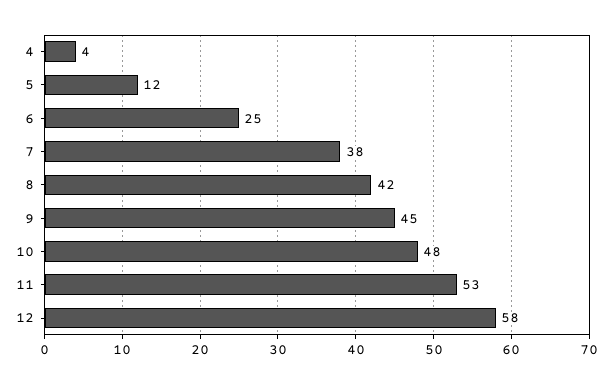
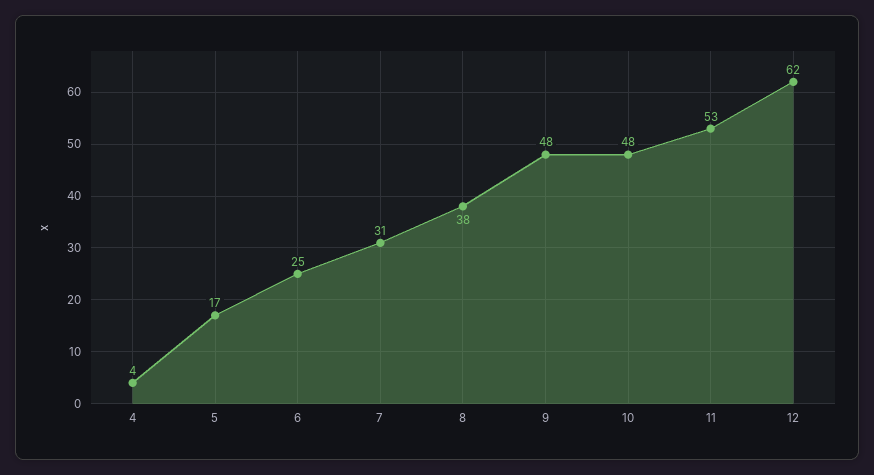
  {
    "4": 4,
-   "5": 12,
+   "5": 17,
    "6": 25,
-   "7": 38,
+   "7": 31,
-   "8": 42,
+   "8": 38,
-   "9": 45,
+   "9": 48,
    "10": 48,
    "11": 53,
-   "12": 58
+   "12": 62
  }

